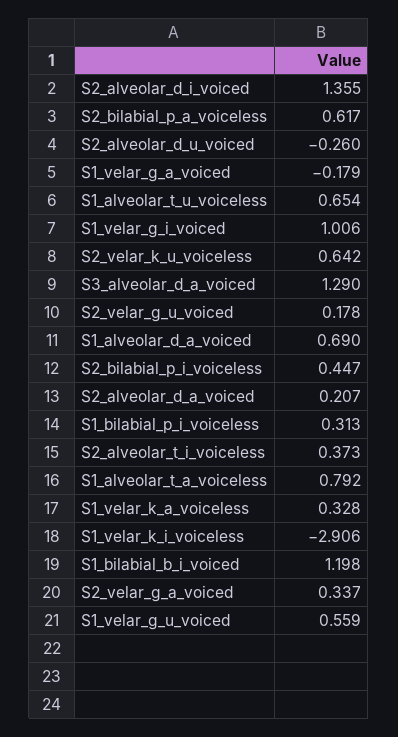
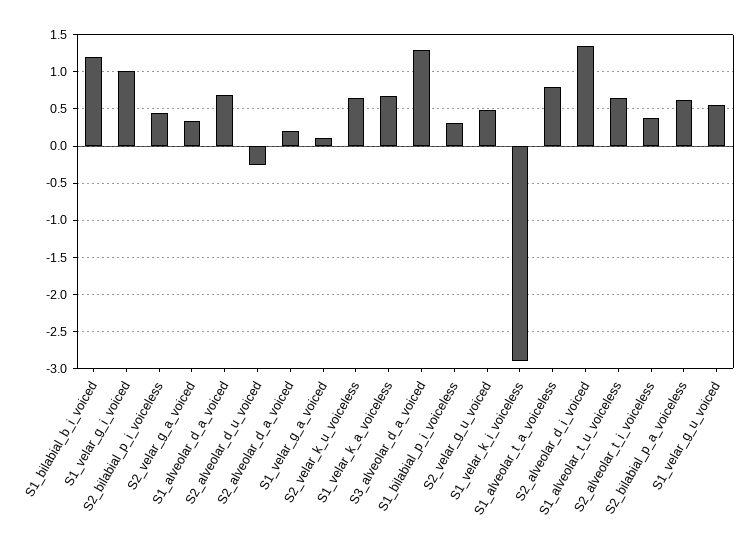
  {
    "S2_alveolar_d_i_voiced": 1.355,
    "S2_bilabial_p_a_voiceless": 0.617,
    "S2_alveolar_d_u_voiced": -0.26,
-   "S1_velar_g_a_voiced": -0.179,
+   "S1_velar_g_a_voiced": 0.1,
    "S1_alveolar_t_u_voiceless": 0.654,
    "S1_velar_g_i_voiced": 1.006,
    "S2_velar_k_u_voiceless": 0.642,
    "S3_alveolar_d_a_voiced": 1.29,
-   "S2_velar_g_u_voiced": 0.178,
+   "S2_velar_g_u_voiced": 0.5,
    "S1_alveolar_d_a_voiced": 0.69,
    "S2_bilabial_p_i_voiceless": 0.447,
    "S2_alveolar_d_a_voiced": 0.207,
    "S1_bilabial_p_i_voiceless": 0.313,
    "S2_alveolar_t_i_voiceless": 0.373,
    "S1_alveolar_t_a_voiceless": 0.792,
-   "S1_velar_k_a_voiceless": 0.328,
+   "S1_velar_k_a_voiceless": 0.7,
    "S1_velar_k_i_voiceless": -2.906,
    "S1_bilabial_b_i_voiced": 1.198,
    "S2_velar_g_a_voiced": 0.337,
    "S1_velar_g_u_voiced": 0.559
  }

